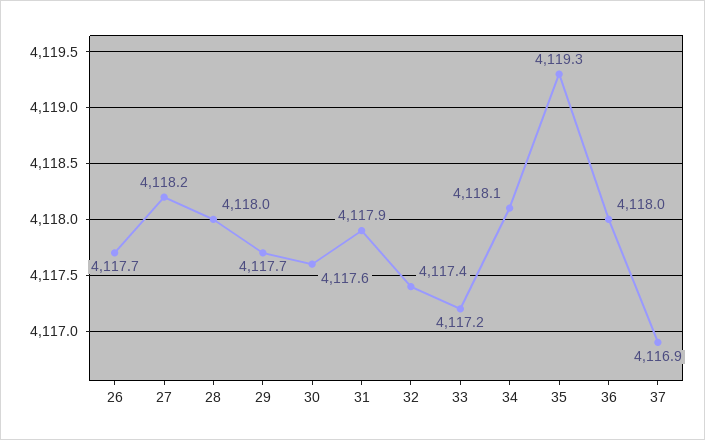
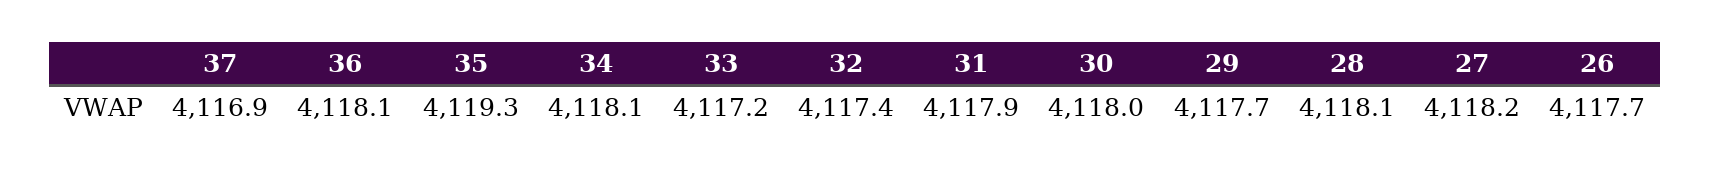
  {
    "26": 4117.7,
    "27": 4118.2,
-   "28": 4118,
+   "28": 4118.1,
    "29": 4117.7,
-   "30": 4117.6,
+   "30": 4118,
    "31": 4117.9,
    "32": 4117.4,
    "33": 4117.2,
    "34": 4118.1,
    "35": 4119.3,
-   "36": 4118,
+   "36": 4118.1,
    "37": 4116.9
  }

